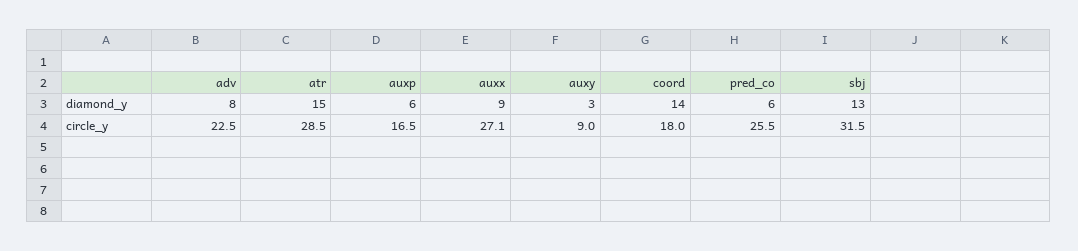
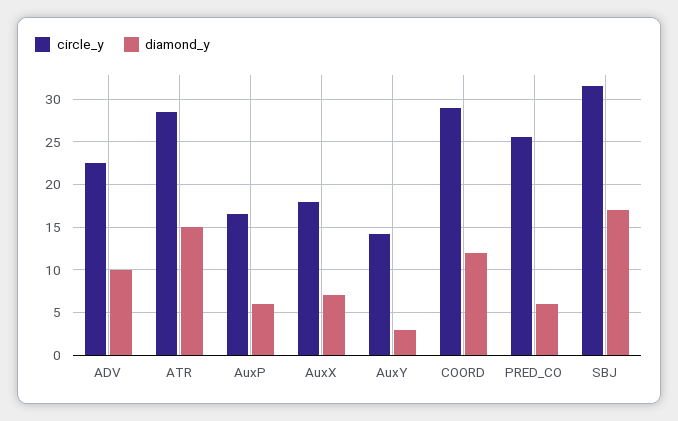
  {
    "diamond_y": {
-     "adv": 8,
+     "adv": 10,
      "atr": 15,
      "auxp": 6,
-     "auxx": 9,
+     "auxx": 7,
      "auxy": 3,
-     "coord": 14,
+     "coord": 12,
      "pred_co": 6,
-     "sbj": 13
+     "sbj": 17
    },
    "circle_y": {
      "adv": 22.5,
      "atr": 28.5,
      "auxp": 16.5,
-     "auxx": 27.1,
+     "auxx": 18,
-     "auxy": 9,
+     "auxy": 14,
-     "coord": 18,
+     "coord": 29,
      "pred_co": 25.5,
      "sbj": 31.5
    }
  }

